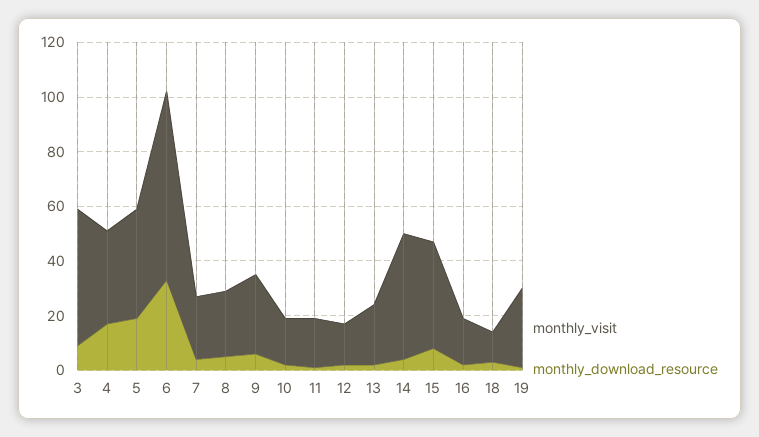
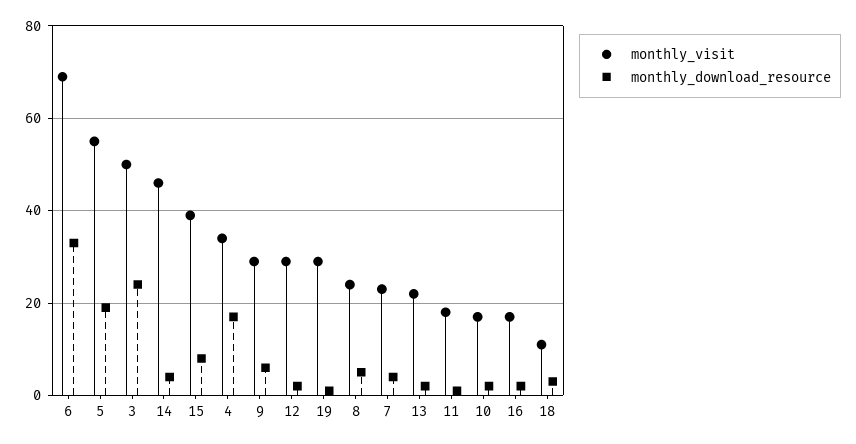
  {
    "monthly_visit": {
      "3": 50,
      "4": 35,
-     "5": 40,
+     "5": 55,
      "6": 70,
      "7": 25,
      "8": 25,
      "9": 30,
      "10": 15,
      "11": 20,
-     "12": 15,
+     "12": 30,
      "13": 20,
      "14": 45,
      "15": 40,
      "16": 15,
      "18": 10,
      "19": 30
    },
    "monthly_download_resource": {
-     "3": 10,
+     "3": 25,
      "4": 15,
      "5": 20,
      "6": 35,
      "7": 5,
      "8": 5,
      "9": 5,
      "10": 0,
      "11": 0,
      "12": 0,
      "13": 0,
      "14": 5,
      "15": 10,
      "16": 0,
      "18": 5,
      "19": 0
    }
  }

